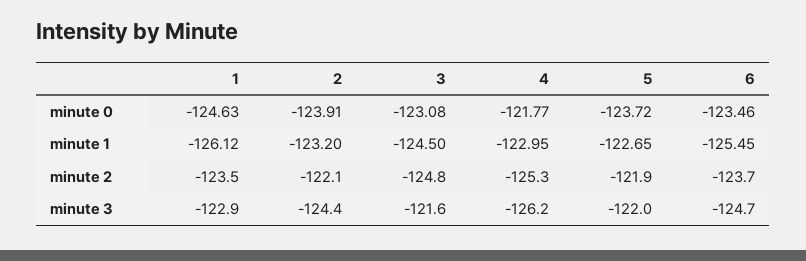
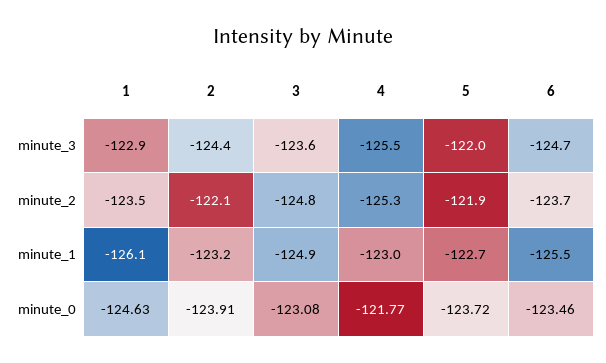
  {
    "1": {
      "minute 0": -124.63,
      "minute 1": -126.12,
      "minute 2": -123.5,
      "minute 3": -122.9
    },
    "2": {
      "minute 0": -123.91,
      "minute 1": -123.2,
      "minute 2": -122.1,
      "minute 3": -124.4
    },
    "3": {
      "minute 0": -123.08,
-     "minute 1": -124.5,
+     "minute 1": -124.9,
      "minute 2": -124.8,
-     "minute 3": -121.6
+     "minute 3": -123.6
    },
    "4": {
      "minute 0": -121.77,
      "minute 1": -122.95,
      "minute 2": -125.3,
-     "minute 3": -126.2
+     "minute 3": -125.5
    },
    "5": {
      "minute 0": -123.72,
      "minute 1": -122.65,
      "minute 2": -121.9,
      "minute 3": -122
    },
    "6": {
      "minute 0": -123.46,
      "minute 1": -125.45,
      "minute 2": -123.7,
      "minute 3": -124.7
    }
  }

